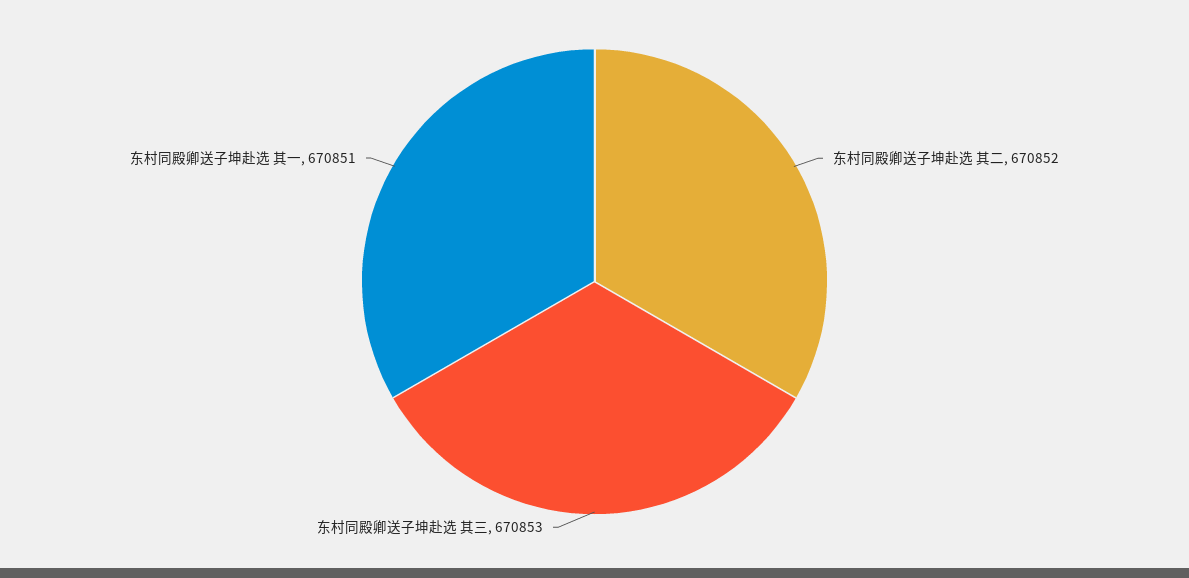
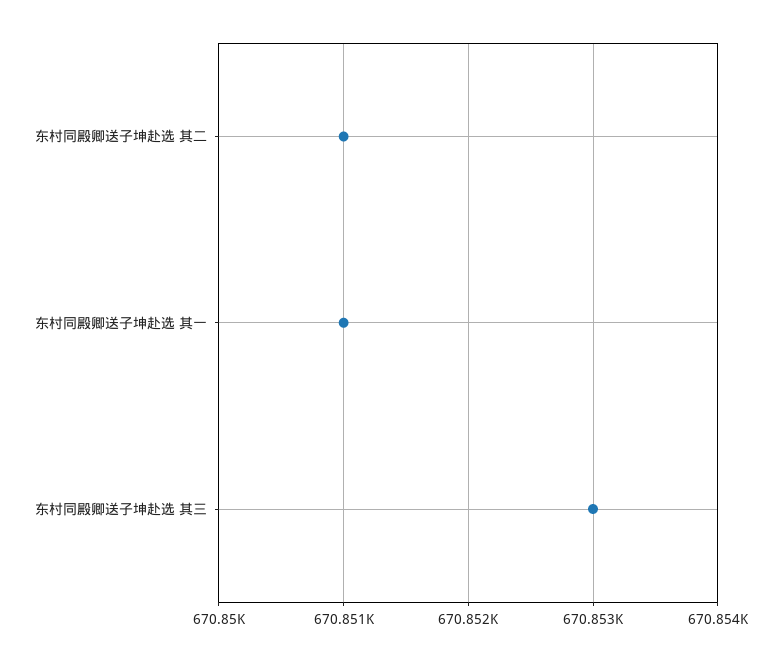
  {
-   "东村同殿卿送子坤赴选 其二": 670852,
+   "东村同殿卿送子坤赴选 其二": 670851,
    "东村同殿卿送子坤赴选 其三": 670853,
    "东村同殿卿送子坤赴选 其一": 670851
  }

